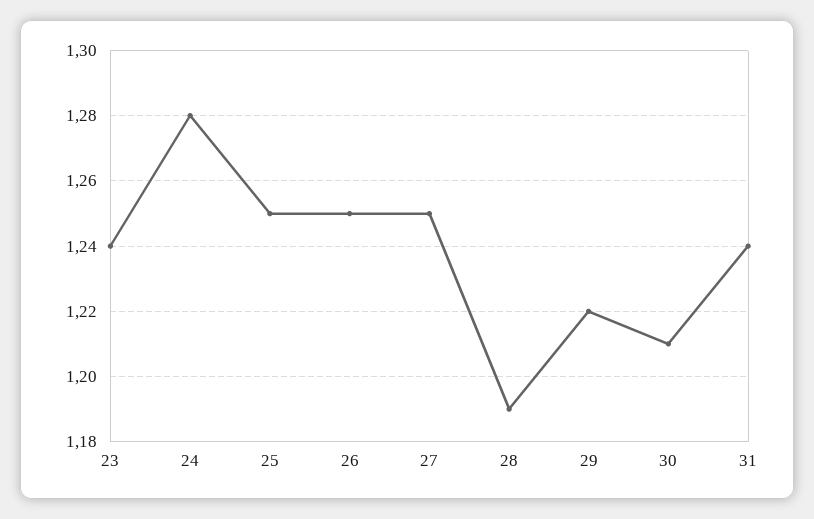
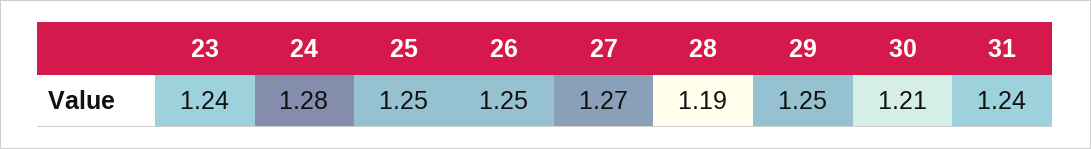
  {
    "23": 1.24,
    "24": 1.28,
    "25": 1.25,
    "26": 1.25,
-   "27": 1.25,
+   "27": 1.27,
    "28": 1.19,
-   "29": 1.22,
+   "29": 1.25,
    "30": 1.21,
    "31": 1.24
  }

